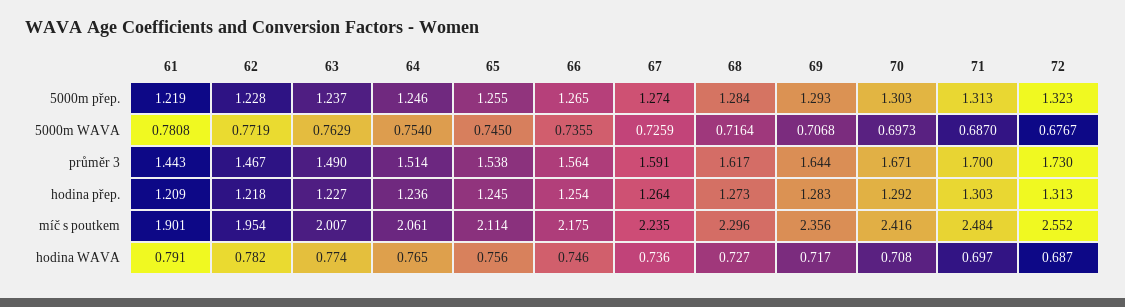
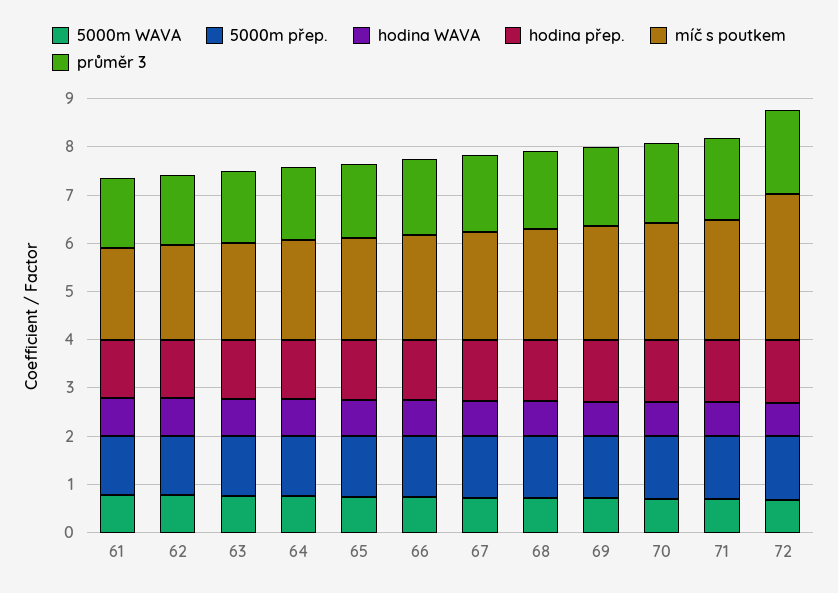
  {
    "5000m přep.": {
      "61": 1.219,
      "62": 1.228,
      "63": 1.237,
      "64": 1.246,
      "65": 1.255,
      "66": 1.265,
      "67": 1.274,
      "68": 1.284,
      "69": 1.293,
      "70": 1.303,
      "71": 1.313,
      "72": 1.323
    },
    "5000m WAVA": {
      "61": 0.7808,
      "62": 0.7719,
      "63": 0.7629,
      "64": 0.754,
      "65": 0.745,
      "66": 0.7355,
      "67": 0.7259,
      "68": 0.7164,
      "69": 0.7068,
      "70": 0.6973,
      "71": 0.687,
      "72": 0.6767
    },
    "průměr 3": {
      "61": 1.443,
      "62": 1.467,
      "63": 1.49,
      "64": 1.514,
      "65": 1.538,
      "66": 1.564,
      "67": 1.591,
      "68": 1.617,
      "69": 1.644,
      "70": 1.671,
      "71": 1.7,
      "72": 1.73
    },
    "hodina přep.": {
      "61": 1.209,
      "62": 1.218,
      "63": 1.227,
      "64": 1.236,
      "65": 1.245,
      "66": 1.254,
      "67": 1.264,
      "68": 1.273,
      "69": 1.283,
      "70": 1.292,
      "71": 1.303,
      "72": 1.313
    },
    "míč s poutkem": {
      "61": 1.901,
      "62": 1.954,
      "63": 2.007,
      "64": 2.061,
      "65": 2.114,
      "66": 2.175,
      "67": 2.235,
      "68": 2.296,
      "69": 2.356,
      "70": 2.416,
      "71": 2.484,
-     "72": 2.552
+     "72": 3
    },
    "hodina WAVA": {
      "61": 0.791,
      "62": 0.782,
      "63": 0.774,
      "64": 0.765,
      "65": 0.756,
      "66": 0.746,
      "67": 0.736,
      "68": 0.727,
      "69": 0.717,
      "70": 0.708,
      "71": 0.697,
      "72": 0.687
    }
  }

